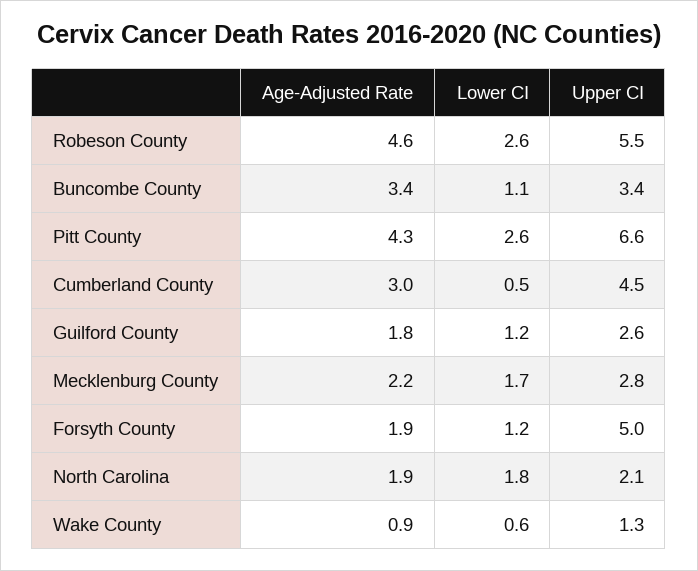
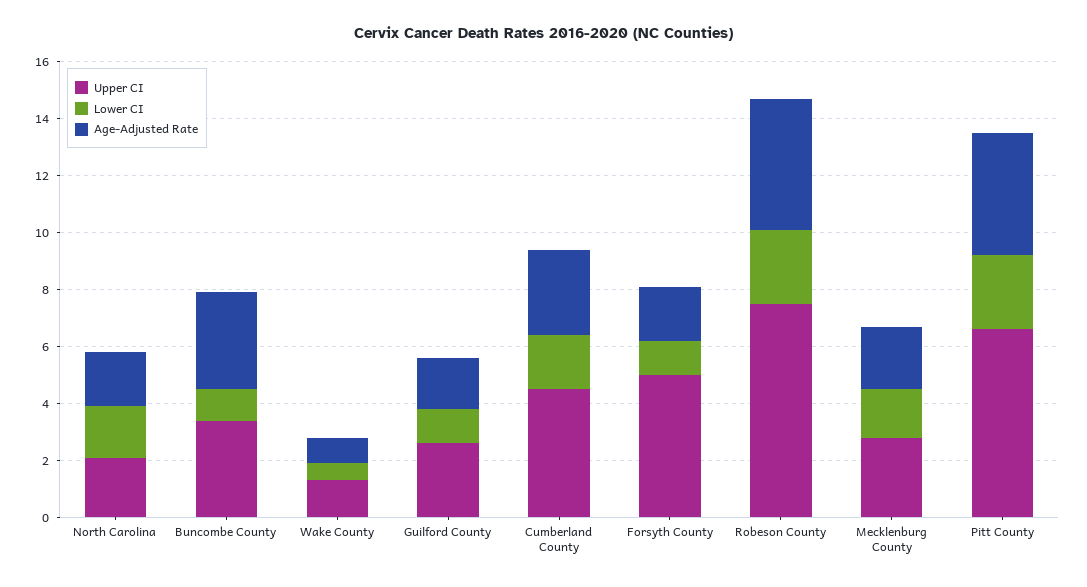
  {
    "Age-Adjusted Rate": {
      "Robeson County": 4.6,
      "Buncombe County": 3.4,
      "Pitt County": 4.3,
      "Cumberland County": 3,
      "Guilford County": 1.8,
      "Mecklenburg County": 2.2,
      "Forsyth County": 1.9,
      "North Carolina": 1.9,
      "Wake County": 0.9
    },
    "Lower CI": {
      "Robeson County": 2.6,
      "Buncombe County": 1.1,
      "Pitt County": 2.6,
-     "Cumberland County": 0.5,
+     "Cumberland County": 2,
      "Guilford County": 1.2,
      "Mecklenburg County": 1.7,
      "Forsyth County": 1.2,
      "North Carolina": 1.8,
      "Wake County": 0.6
    },
    "Upper CI": {
-     "Robeson County": 5.5,
+     "Robeson County": 7.5,
      "Buncombe County": 3.4,
      "Pitt County": 6.6,
      "Cumberland County": 4.5,
      "Guilford County": 2.6,
      "Mecklenburg County": 2.8,
      "Forsyth County": 5,
      "North Carolina": 2.1,
      "Wake County": 1.3
    }
  }

